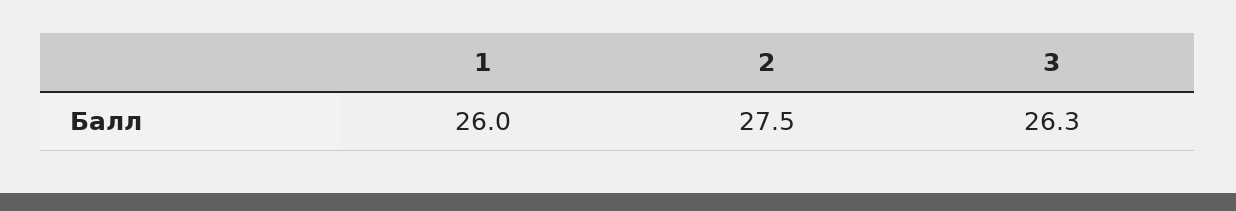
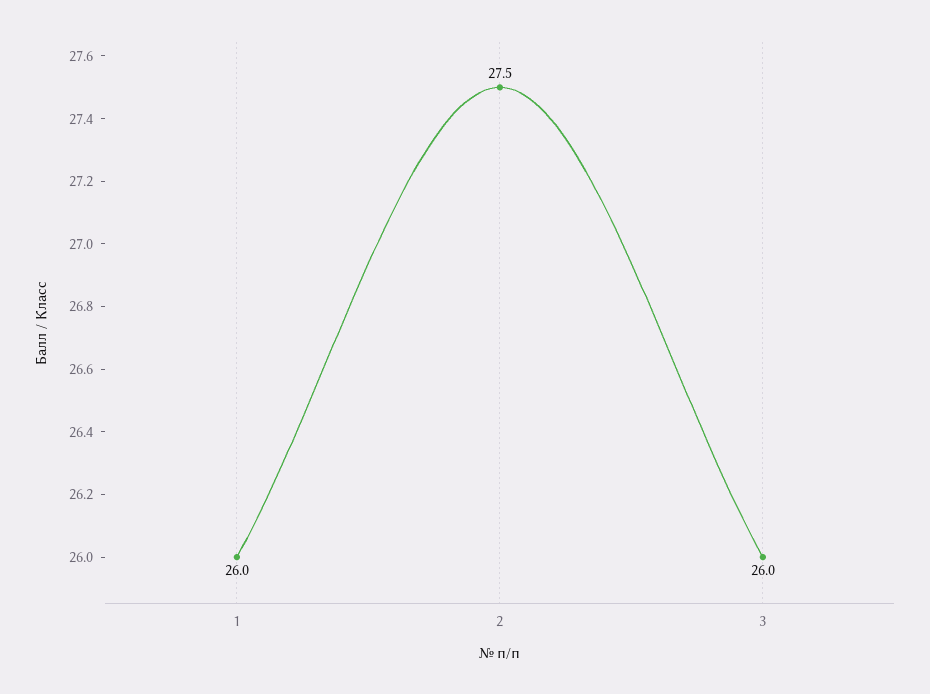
  {
    "1": 26,
    "2": 27.5,
-   "3": 26.3
+   "3": 26
  }

